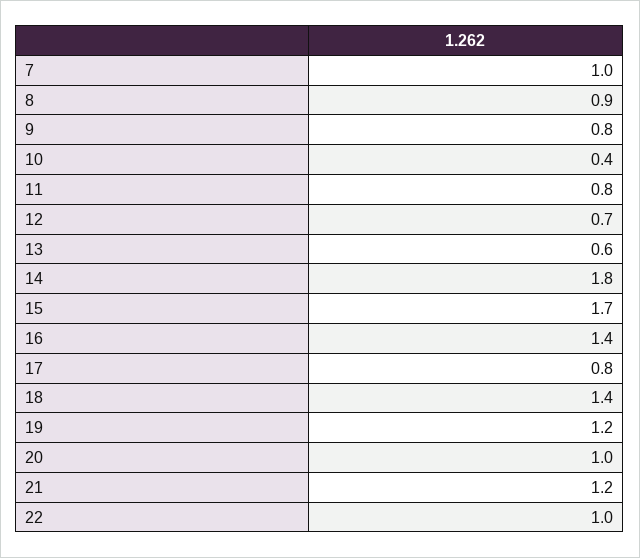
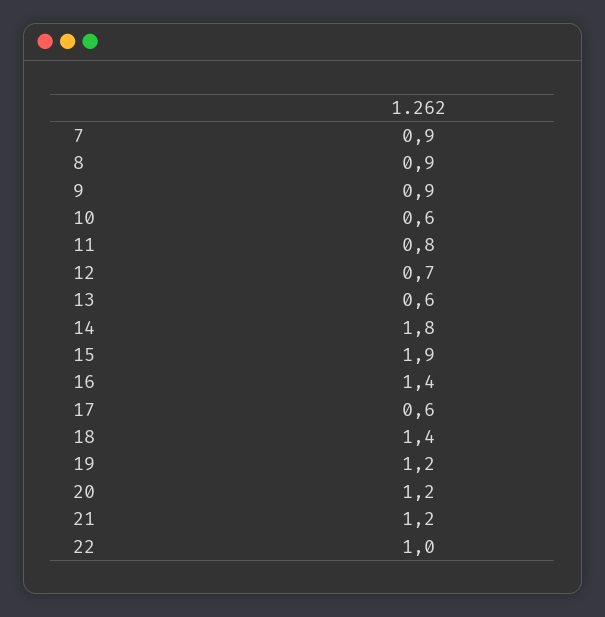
  {
-   "7": 1,
+   "7": 0.9,
    "8": 0.9,
-   "9": 0.8,
+   "9": 0.9,
-   "10": 0.4,
+   "10": 0.6,
    "11": 0.8,
    "12": 0.7,
    "13": 0.6,
    "14": 1.8,
-   "15": 1.7,
+   "15": 1.9,
    "16": 1.4,
-   "17": 0.8,
+   "17": 0.6,
    "18": 1.4,
    "19": 1.2,
-   "20": 1,
+   "20": 1.2,
    "21": 1.2,
    "22": 1
  }

